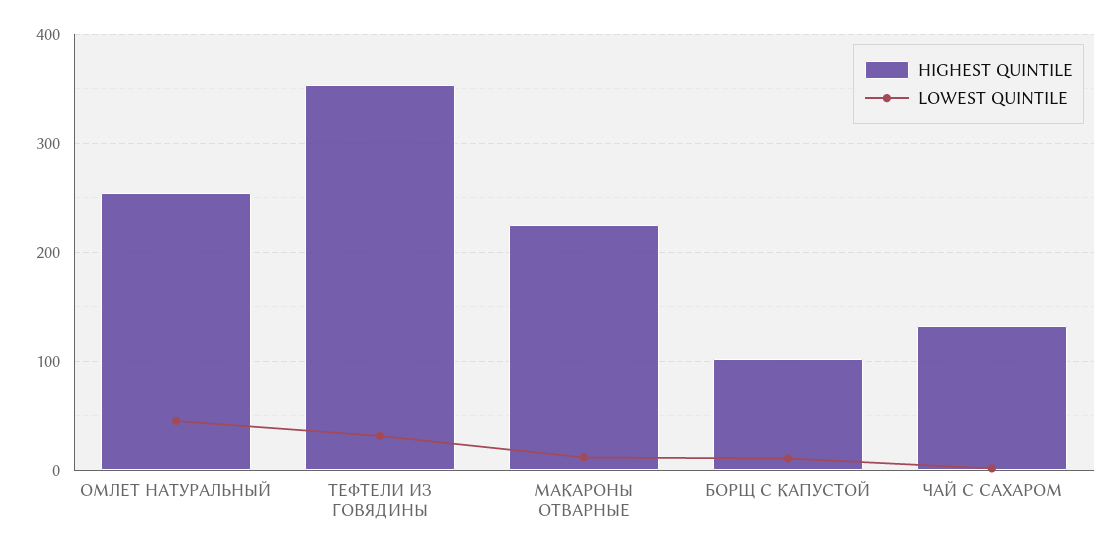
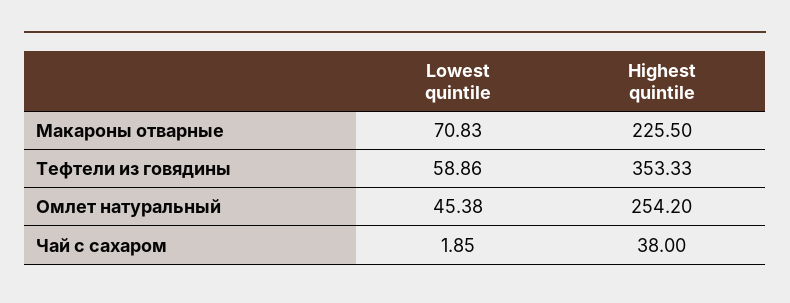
  {
    "HIGHEST QUINTILE": {
      "ОМЛЕТ НАТУРАЛЬНЫЙ": 254.2,
      "ТЕФТЕЛИ ИЗ ГОВЯДИНЫ": 353.33,
      "МАКАРОНЫ ОТВАРНЫЕ": 225.5,
-     "БОРЩ С КАПУСТОЙ": 100,
-     "ЧАЙ С САХАРОМ": 130
+     "ЧАЙ С САХАРОМ": 38
    },
    "LOWEST QUINTILE": {
      "ОМЛЕТ НАТУРАЛЬНЫЙ": 45.38,
-     "ТЕФТЕЛИ ИЗ ГОВЯДИНЫ": 30,
+     "ТЕФТЕЛИ ИЗ ГОВЯДИНЫ": 58.86,
-     "МАКАРОНЫ ОТВАРНЫЕ": 10,
+     "МАКАРОНЫ ОТВАРНЫЕ": 70.83,
-     "БОРЩ С КАПУСТОЙ": 10,
      "ЧАЙ С САХАРОМ": 1.85
    }
  }

